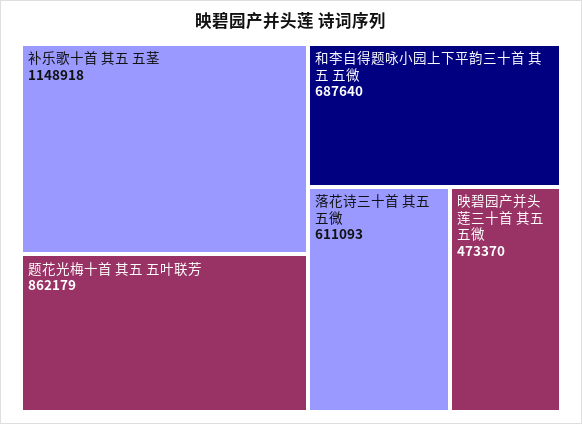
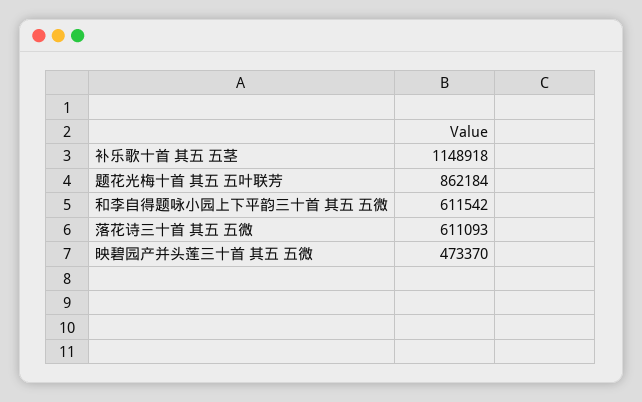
  {
    "补乐歌十首 其五 五茎": 1148918,
-   "题花光梅十首 其五 五叶联芳": 862179,
+   "题花光梅十首 其五 五叶联芳": 862184,
-   "和李自得题咏小园上下平韵三十首 其五 五微": 687640,
+   "和李自得题咏小园上下平韵三十首 其五 五微": 611542,
    "落花诗三十首 其五 五微": 611093,
    "映碧园产并头莲三十首 其五 五微": 473370
  }

